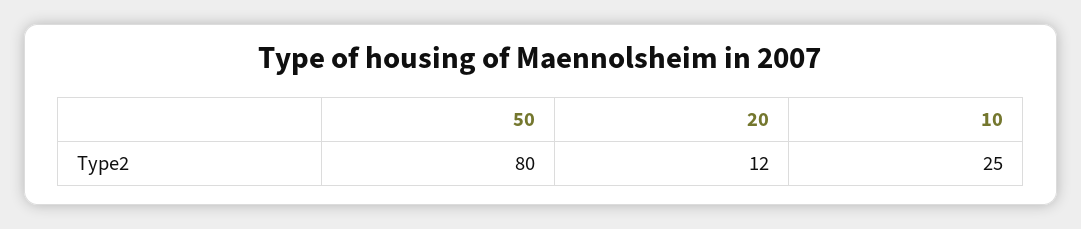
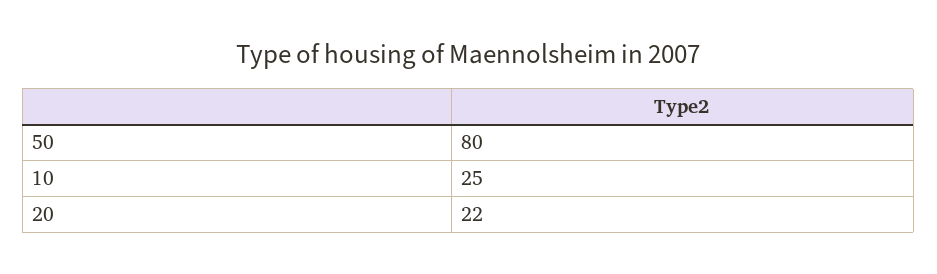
  {
    "50": 80,
-   "20": 12,
+   "20": 22,
    "10": 25
  }

